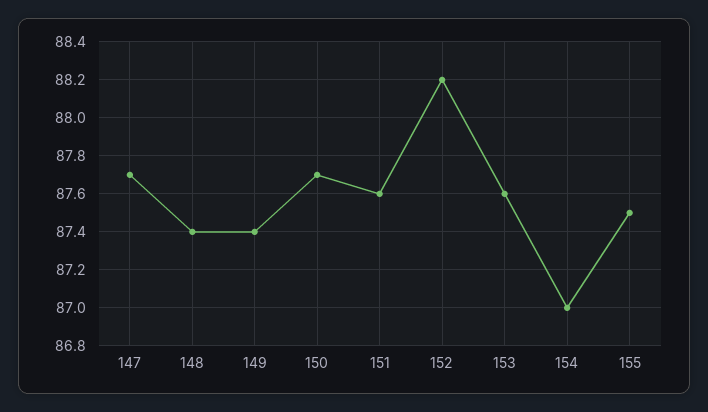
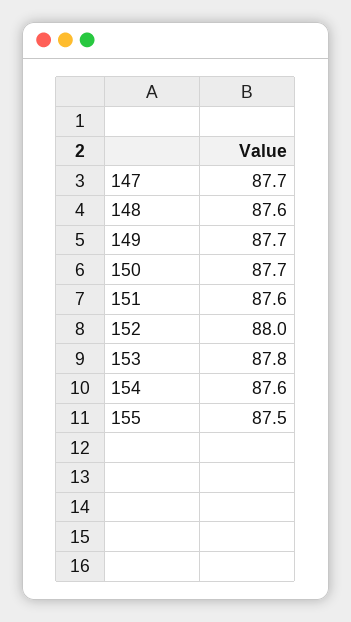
  {
    "147": 87.7,
-   "148": 87.4,
+   "148": 87.6,
-   "149": 87.4,
+   "149": 87.7,
    "150": 87.7,
    "151": 87.6,
-   "152": 88.2,
+   "152": 88,
-   "153": 87.6,
+   "153": 87.8,
-   "154": 87,
+   "154": 87.6,
    "155": 87.5
  }

